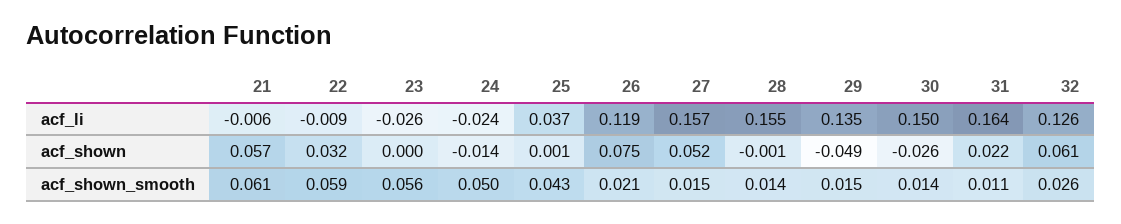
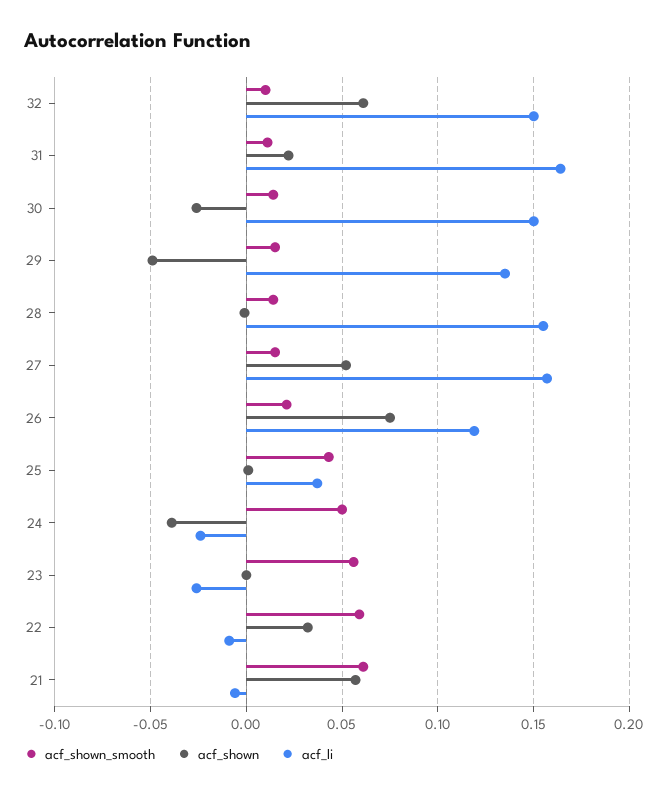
  {
    "acf_li": {
      "21": -0.006,
      "22": -0.009,
      "23": -0.026,
      "24": -0.024,
      "25": 0.037,
      "26": 0.119,
      "27": 0.157,
      "28": 0.155,
      "29": 0.135,
      "30": 0.15,
      "31": 0.164,
-     "32": 0.126
+     "32": 0.15
    },
    "acf_shown": {
      "21": 0.057,
      "22": 0.032,
      "23": 0,
-     "24": -0.014,
+     "24": -0.04,
      "25": 0.001,
      "26": 0.075,
      "27": 0.052,
      "28": -0.001,
      "29": -0.049,
      "30": -0.026,
      "31": 0.022,
      "32": 0.061
    },
    "acf_shown_smooth": {
      "21": 0.061,
      "22": 0.059,
      "23": 0.056,
      "24": 0.05,
      "25": 0.043,
      "26": 0.021,
      "27": 0.015,
      "28": 0.014,
      "29": 0.015,
      "30": 0.014,
      "31": 0.011,
-     "32": 0.026
+     "32": 0.01
    }
  }

